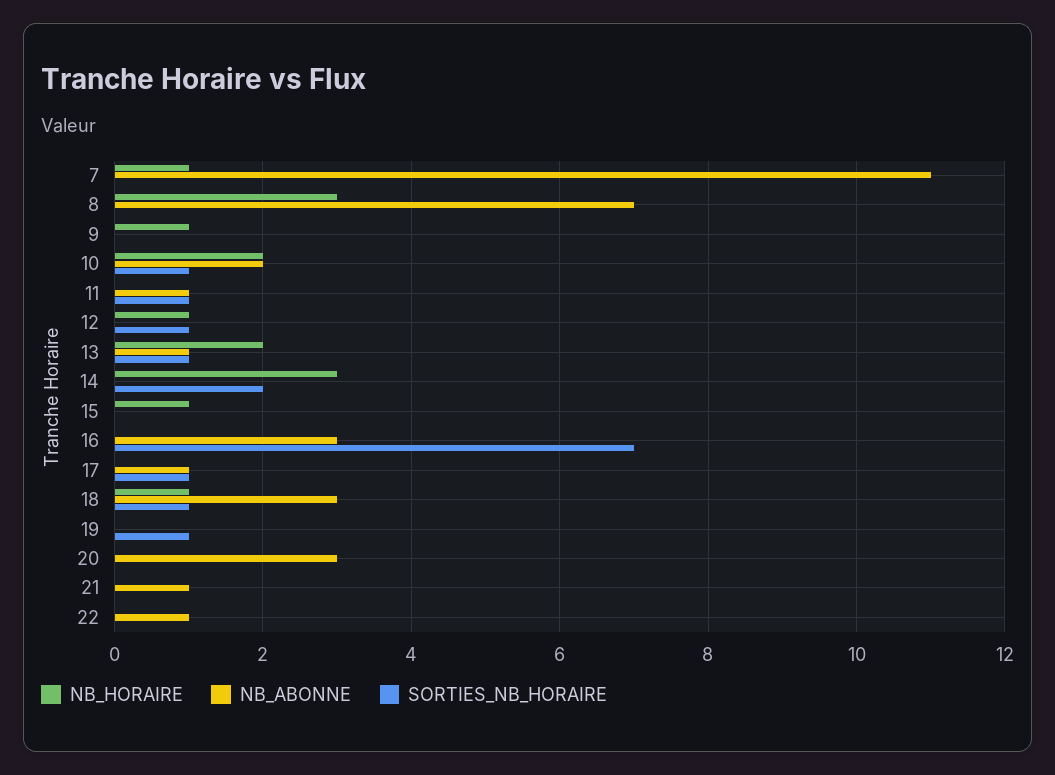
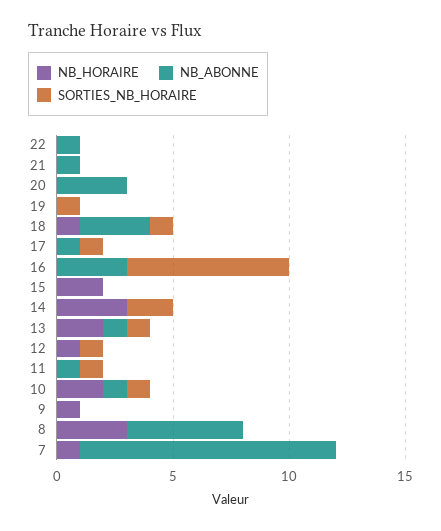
  {
    "NB_HORAIRE": {
      "7": 1,
      "8": 3,
      "9": 1,
      "10": 2,
      "11": 0,
      "12": 1,
      "13": 2,
      "14": 3,
-     "15": 1,
+     "15": 2,
      "16": 0,
      "17": 0,
      "18": 1,
      "19": 0,
      "20": 0,
      "21": 0,
      "22": 0
    },
    "NB_ABONNE": {
      "7": 11,
-     "8": 7,
+     "8": 5,
      "9": 0,
-     "10": 2,
+     "10": 1,
      "11": 1,
      "12": 0,
      "13": 1,
      "14": 0,
      "15": 0,
      "16": 3,
      "17": 1,
      "18": 3,
      "19": 0,
      "20": 3,
      "21": 1,
      "22": 1
    },
    "SORTIES_NB_HORAIRE": {
      "7": 0,
      "8": 0,
      "9": 0,
      "10": 1,
      "11": 1,
      "12": 1,
      "13": 1,
      "14": 2,
      "15": 0,
      "16": 7,
      "17": 1,
      "18": 1,
      "19": 1,
      "20": 0,
      "21": 0,
      "22": 0
    }
  }

